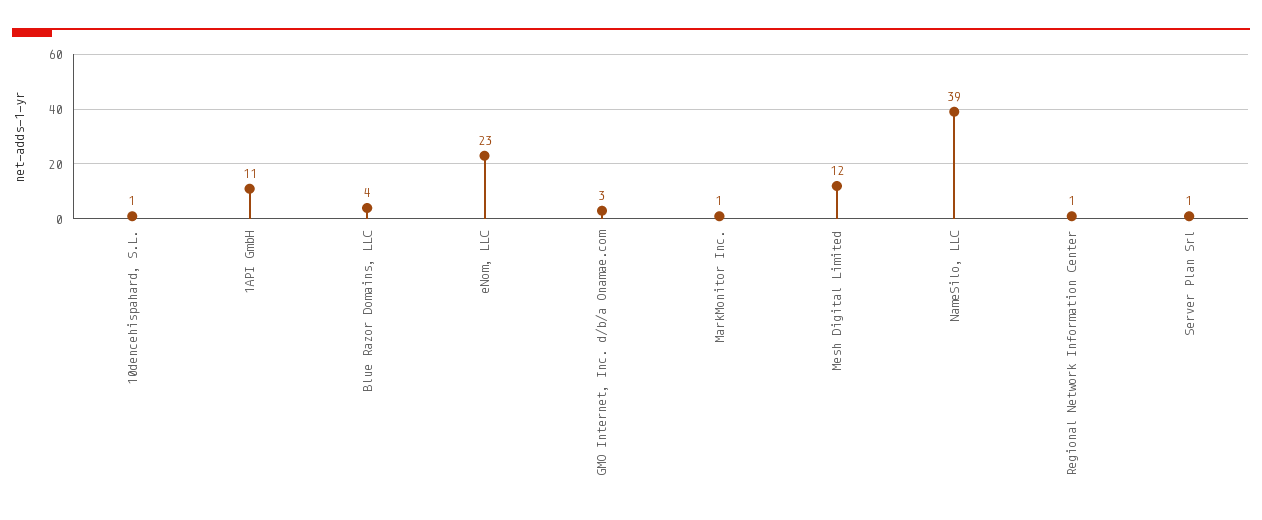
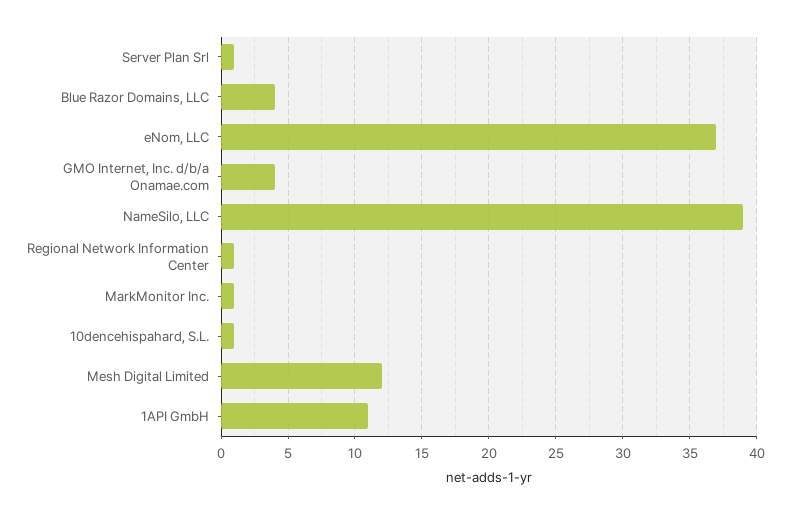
  {
    "10dencehispahard, S.L.": 1,
    "1API GmbH": 11,
    "Blue Razor Domains, LLC": 4,
-   "eNom, LLC": 23,
+   "eNom, LLC": 37,
-   "GMO Internet, Inc. d/b/a Onamae.com": 3,
+   "GMO Internet, Inc. d/b/a Onamae.com": 4,
    "MarkMonitor Inc.": 1,
    "Mesh Digital Limited": 12,
    "NameSilo, LLC": 39,
    "Regional Network Information Center": 1,
    "Server Plan Srl": 1
  }

